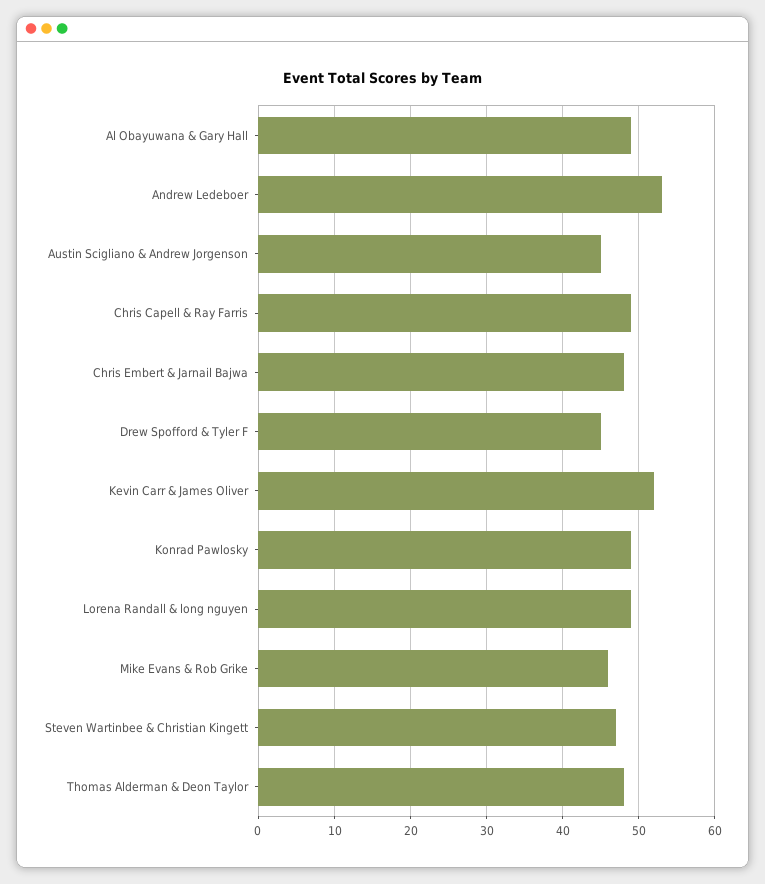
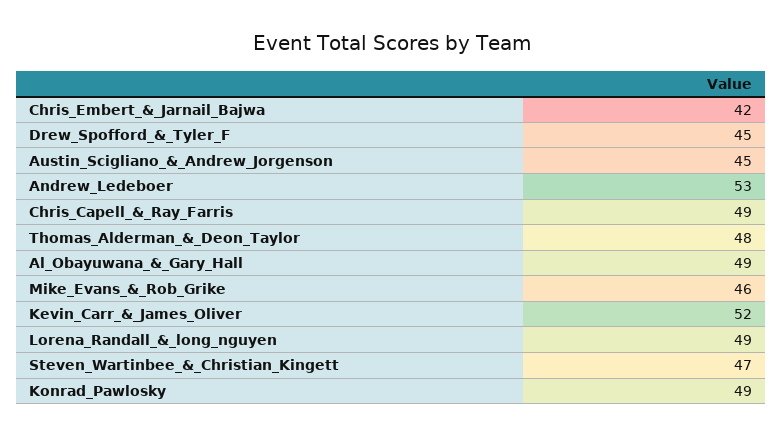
  {
    "Al Obayuwana & Gary Hall": 49,
    "Andrew Ledeboer": 53,
    "Austin Scigliano & Andrew Jorgenson": 45,
    "Chris Capell & Ray Farris": 49,
-   "Chris Embert & Jarnail Bajwa": 48,
+   "Chris Embert & Jarnail Bajwa": 42,
    "Drew Spofford & Tyler F": 45,
    "Kevin Carr & James Oliver": 52,
    "Konrad Pawlosky": 49,
    "Lorena Randall & long nguyen": 49,
    "Mike Evans & Rob Grike": 46,
    "Steven Wartinbee & Christian Kingett": 47,
    "Thomas Alderman & Deon Taylor": 48
  }

